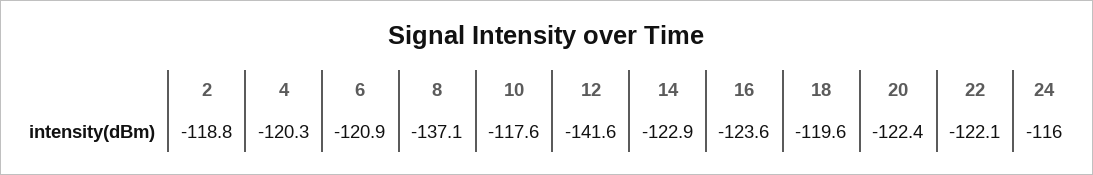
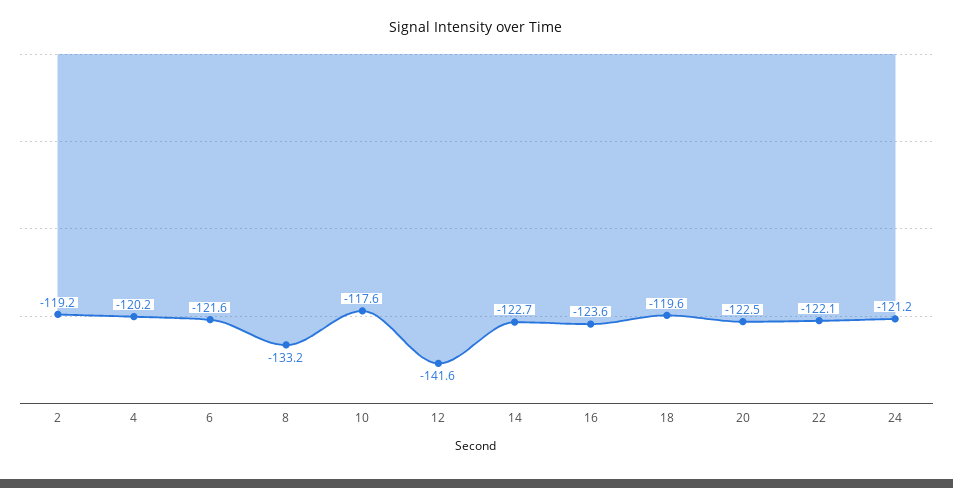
  {
-   "2": -118.8,
+   "2": -119.2,
-   "4": -120.3,
+   "4": -120.2,
-   "6": -120.9,
+   "6": -121.6,
-   "8": -137.1,
+   "8": -133.2,
    "10": -117.6,
    "12": -141.6,
-   "14": -122.9,
+   "14": -122.7,
    "16": -123.6,
    "18": -119.6,
-   "20": -122.4,
+   "20": -122.5,
    "22": -122.1,
-   "24": -116
+   "24": -121.2
  }

